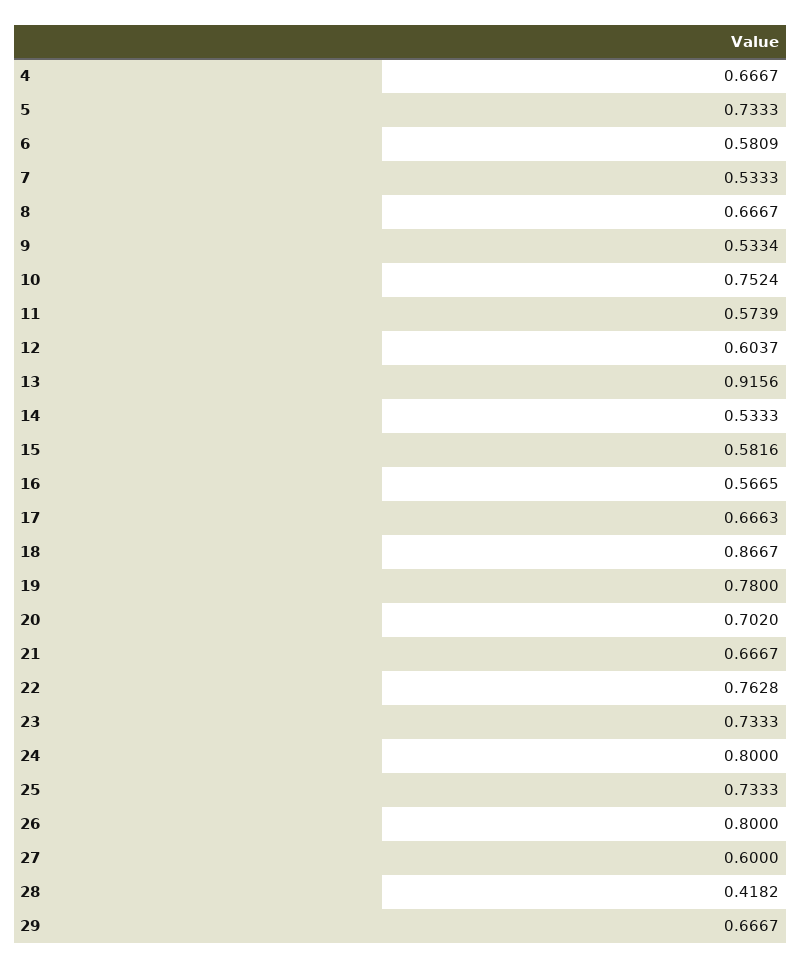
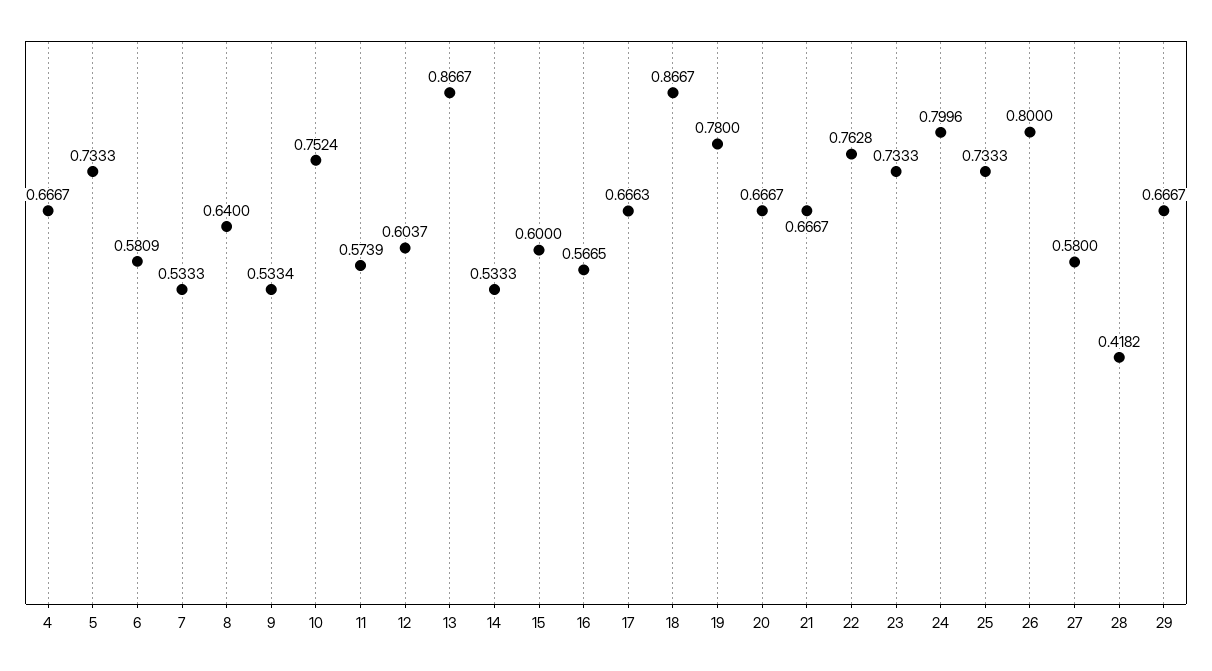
  {
    "4": 0.6667,
    "5": 0.7333,
    "6": 0.5809,
    "7": 0.5333,
-   "8": 0.6667,
+   "8": 0.64,
    "9": 0.5334,
    "10": 0.7524,
    "11": 0.5739,
    "12": 0.6037,
-   "13": 0.9156,
+   "13": 0.8667,
    "14": 0.5333,
-   "15": 0.5816,
+   "15": 0.6,
    "16": 0.5665,
    "17": 0.6663,
    "18": 0.8667,
    "19": 0.78,
-   "20": 0.702,
+   "20": 0.6667,
    "21": 0.6667,
    "22": 0.7628,
    "23": 0.7333,
-   "24": 0.8,
+   "24": 0.7996,
    "25": 0.7333,
    "26": 0.8,
-   "27": 0.6,
+   "27": 0.58,
    "28": 0.4182,
    "29": 0.6667
  }

